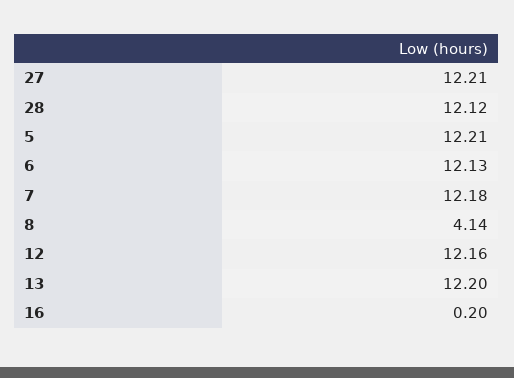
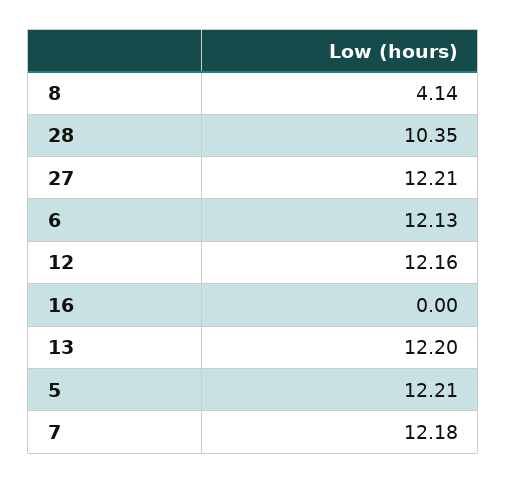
  {
    "27": 12.21,
-   "28": 12.12,
+   "28": 10.35,
    "5": 12.21,
    "6": 12.13,
    "7": 12.18,
    "8": 4.14,
    "12": 12.16,
    "13": 12.2,
-   "16": 0.2
+   "16": 0
  }

